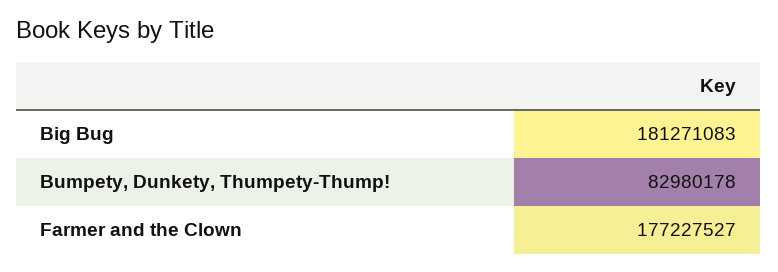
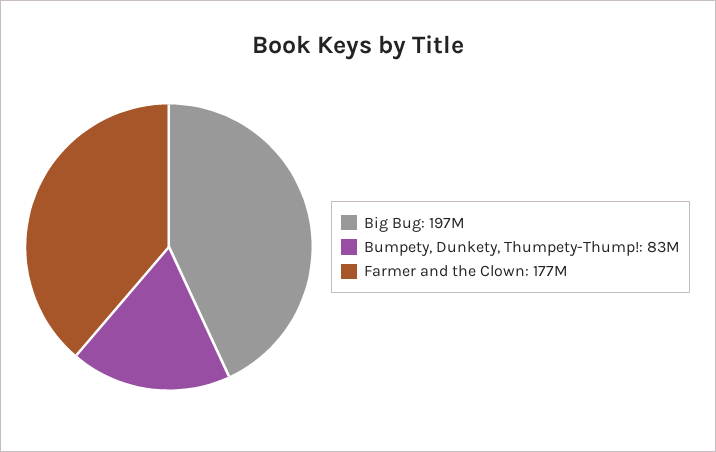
  {
-   "Big Bug": 181271083,
+   "Big Bug": 197000000,
    "Bumpety, Dunkety, Thumpety-Thump!": 82980178,
    "Farmer and the Clown": 177227527
  }

